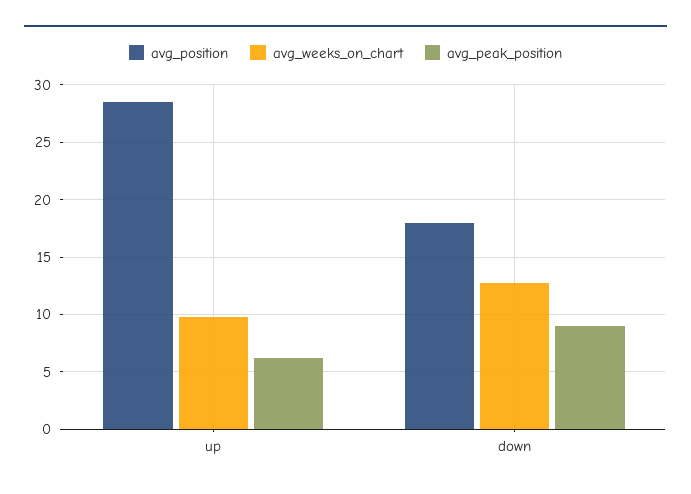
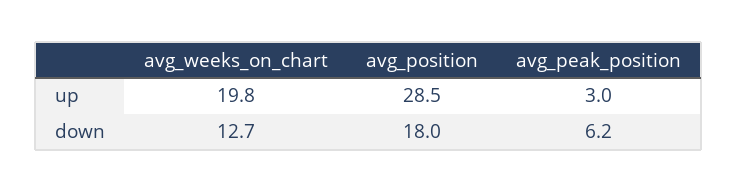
  {
    "avg_position": {
      "up": 28.5,
      "down": 18
    },
    "avg_weeks_on_chart": {
-     "up": 10,
+     "up": 19.8,
      "down": 12.7
    },
    "avg_peak_position": {
-     "up": 6,
+     "up": 3,
-     "down": 9
+     "down": 6.2
    }
  }

